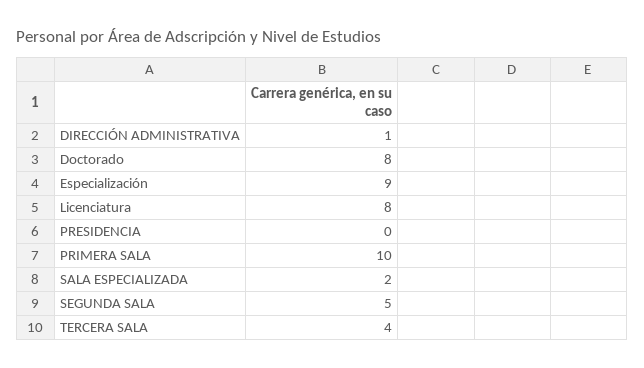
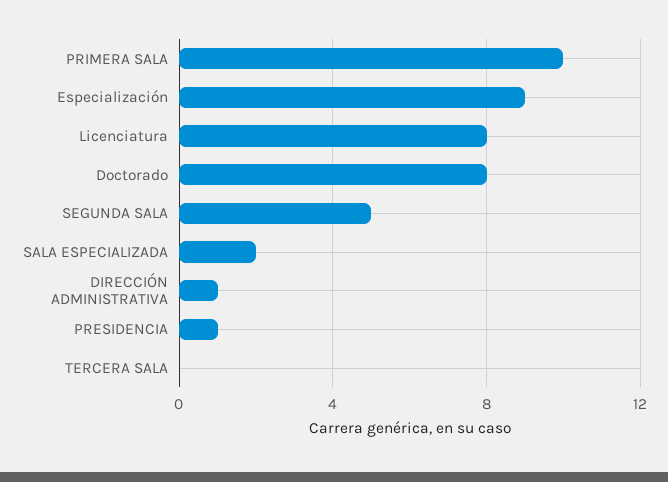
  {
    "DIRECCIÓN ADMINISTRATIVA": 1,
    "Doctorado": 8,
    "Especialización": 9,
    "Licenciatura": 8,
-   "PRESIDENCIA": 0,
+   "PRESIDENCIA": 1,
    "PRIMERA SALA": 10,
    "SALA ESPECIALIZADA": 2,
    "SEGUNDA SALA": 5,
-   "TERCERA SALA": 4
+   "TERCERA SALA": 0
  }

